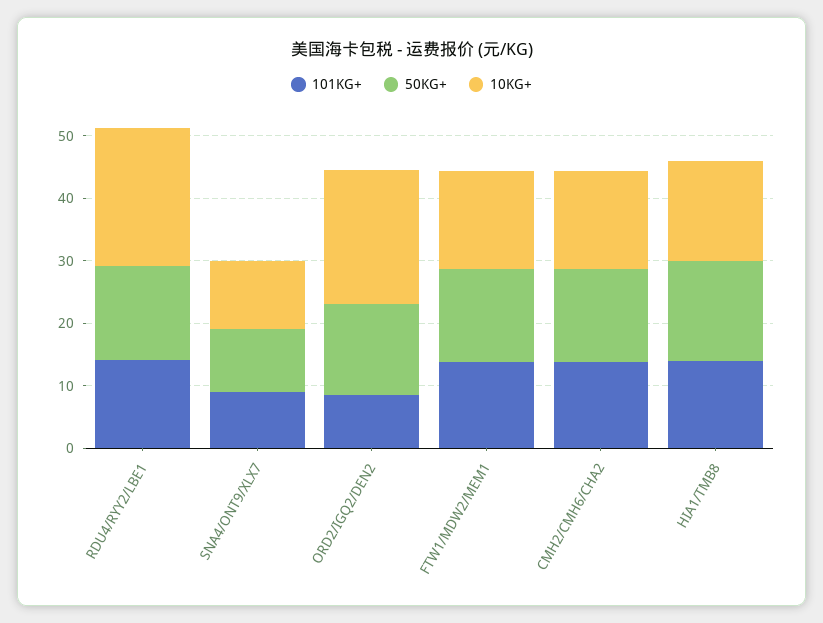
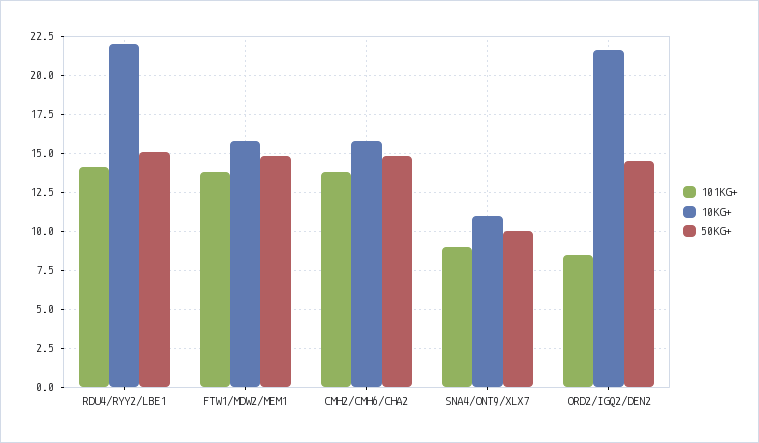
  {
    "101KG+": {
      "RDU4/RYY2/LBE1": 14,
      "SNA4/ONT9/XLX7": 9,
      "ORD2/IGQ2/DEN2": 8.5,
      "FTW1/MDW2/MEM1": 14,
-     "CMH2/CMH6/CHA2": 14,
+     "CMH2/CMH6/CHA2": 14
-     "HIA1/TMB8": 14
    },
    "50KG+": {
      "RDU4/RYY2/LBE1": 15,
      "SNA4/ONT9/XLX7": 10,
      "ORD2/IGQ2/DEN2": 14.5,
      "FTW1/MDW2/MEM1": 15,
-     "CMH2/CMH6/CHA2": 15,
+     "CMH2/CMH6/CHA2": 15
-     "HIA1/TMB8": 16
    },
    "10KG+": {
      "RDU4/RYY2/LBE1": 22,
      "SNA4/ONT9/XLX7": 11,
      "ORD2/IGQ2/DEN2": 21.5,
      "FTW1/MDW2/MEM1": 16,
-     "CMH2/CMH6/CHA2": 16,
+     "CMH2/CMH6/CHA2": 16
-     "HIA1/TMB8": 16
    }
  }

